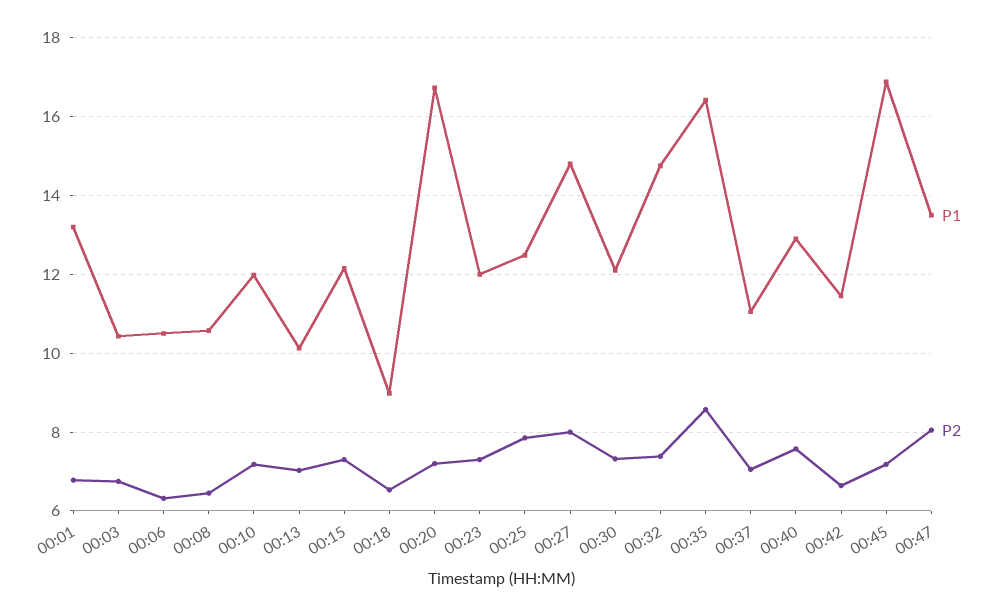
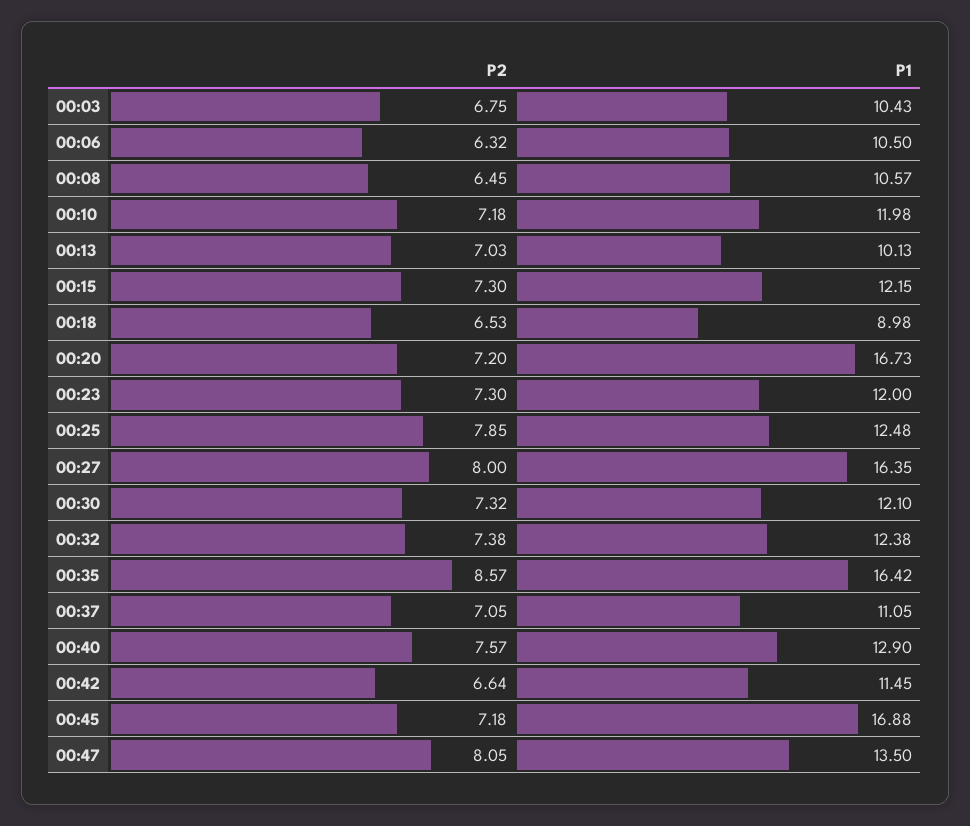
  {
    "P1": {
-     "00:01": 13.2,
      "00:03": 10.43,
      "00:06": 10.5,
      "00:08": 10.57,
      "00:10": 11.98,
      "00:13": 10.13,
      "00:15": 12.15,
      "00:18": 8.98,
      "00:20": 16.73,
      "00:23": 12,
      "00:25": 12.48,
-     "00:27": 14.8,
+     "00:27": 16.35,
      "00:30": 12.1,
-     "00:32": 14.8,
+     "00:32": 12.38,
      "00:35": 16.42,
      "00:37": 11.05,
      "00:40": 12.9,
      "00:42": 11.45,
      "00:45": 16.88,
      "00:47": 13.5
    },
    "P2": {
-     "00:01": 6.8,
      "00:03": 6.75,
      "00:06": 6.32,
      "00:08": 6.45,
      "00:10": 7.18,
      "00:13": 7.03,
      "00:15": 7.3,
      "00:18": 6.53,
      "00:20": 7.2,
      "00:23": 7.3,
      "00:25": 7.85,
      "00:27": 8,
      "00:30": 7.32,
      "00:32": 7.38,
      "00:35": 8.57,
      "00:37": 7.05,
      "00:40": 7.57,
      "00:42": 6.64,
      "00:45": 7.18,
      "00:47": 8.05
    }
  }

